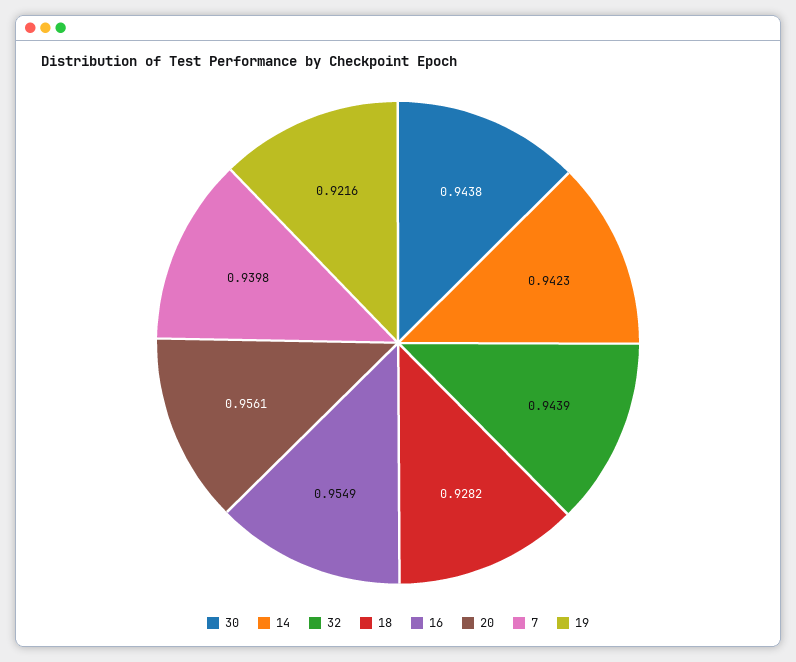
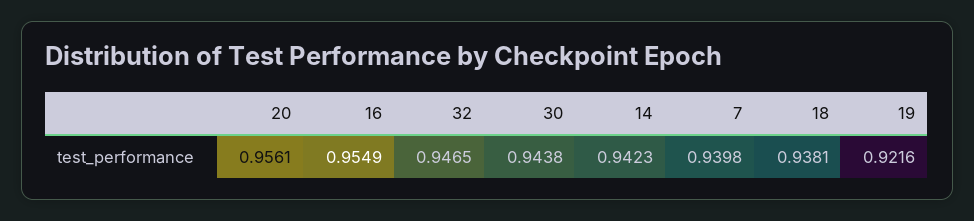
  {
    "30": 0.9438,
    "14": 0.9423,
-   "32": 0.9439,
+   "32": 0.9465,
-   "18": 0.9282,
+   "18": 0.9381,
    "16": 0.9549,
    "20": 0.9561,
    "7": 0.9398,
    "19": 0.9216
  }

